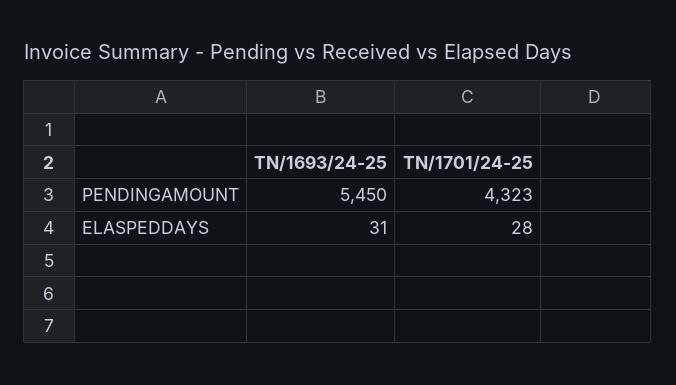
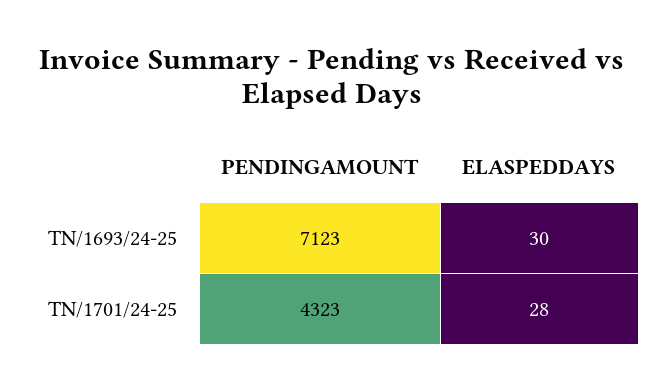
  {
    "TN/1693/24-25": {
-     "PENDINGAMOUNT": 5450,
+     "PENDINGAMOUNT": 7123,
-     "ELASPEDDAYS": 31
+     "ELASPEDDAYS": 30
    },
    "TN/1701/24-25": {
      "PENDINGAMOUNT": 4323,
      "ELASPEDDAYS": 28
    }
  }

